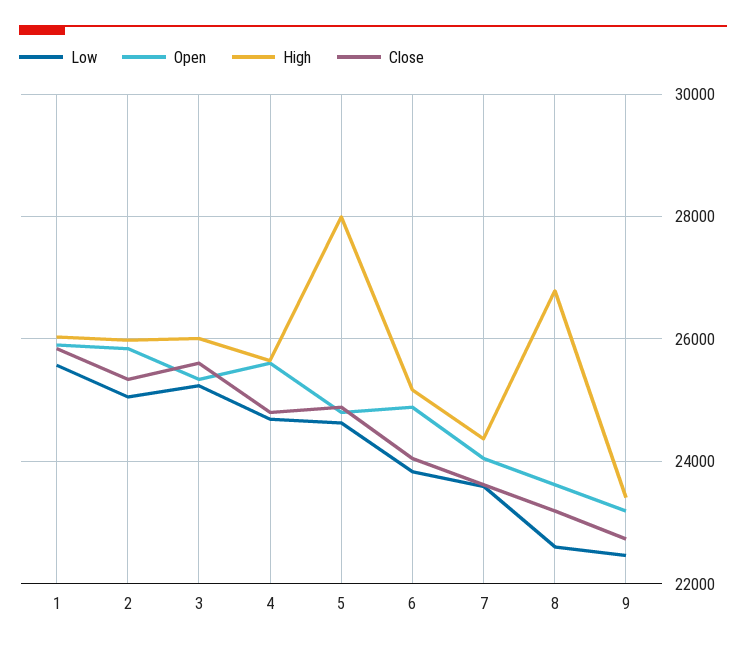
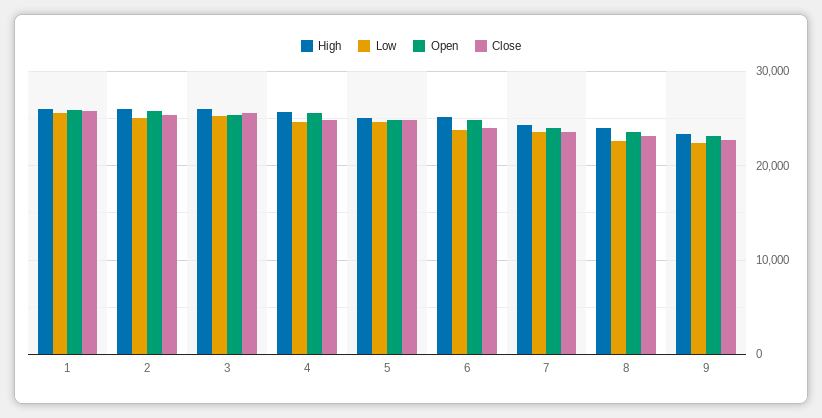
  {
    "Low": {
      "1": 25600,
      "2": 25000,
      "3": 25200,
      "4": 24600,
      "5": 24600,
      "6": 23800,
      "7": 23600,
      "8": 22600,
      "9": 22400
    },
    "Open": {
      "1": 26000,
      "2": 25800,
      "3": 25400,
      "4": 25600,
      "5": 24800,
      "6": 24800,
      "7": 24000,
      "8": 23600,
      "9": 23200
    },
    "High": {
      "1": 26000,
      "2": 26000,
      "3": 26000,
      "4": 25600,
-     "5": 28000,
+     "5": 25000,
      "6": 25200,
      "7": 24400,
-     "8": 26800,
+     "8": 24000,
      "9": 23400
    },
    "Close": {
      "1": 25800,
      "2": 25400,
      "3": 25600,
      "4": 24800,
      "5": 24800,
      "6": 24000,
      "7": 23600,
      "8": 23200,
      "9": 22800
    }
  }

